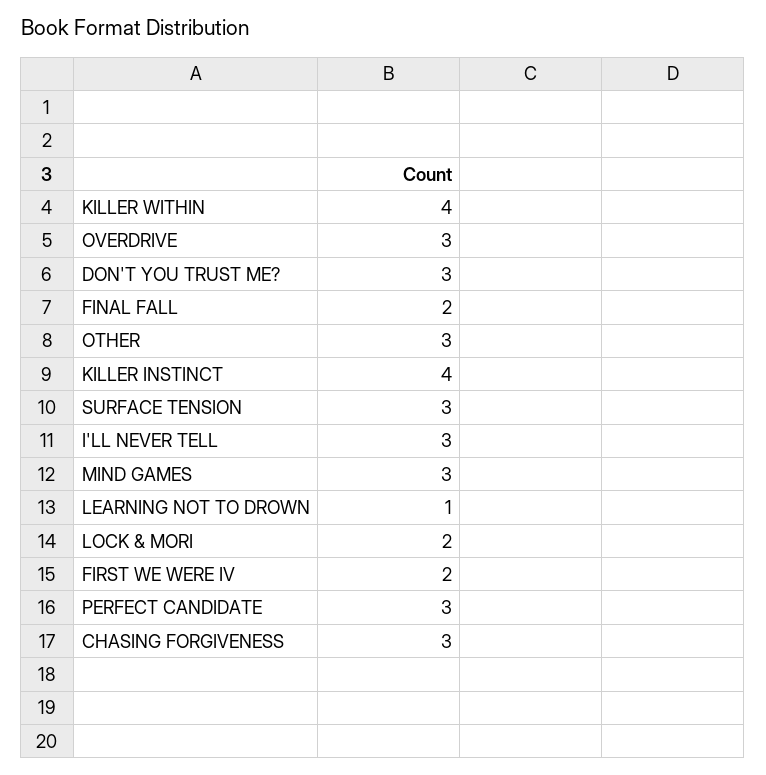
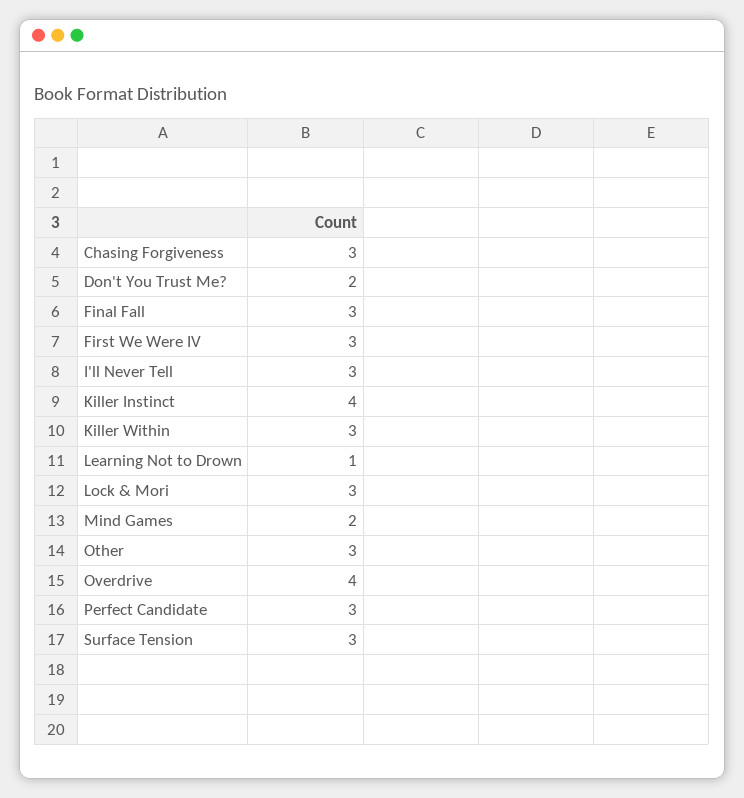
  {
-   "KILLER WITHIN": 4,
+   "KILLER WITHIN": 3,
-   "OVERDRIVE": 3,
+   "OVERDRIVE": 4,
-   "DON'T YOU TRUST ME?": 3,
+   "DON'T YOU TRUST ME?": 2,
-   "FINAL FALL": 2,
+   "FINAL FALL": 3,
    "OTHER": 3,
    "KILLER INSTINCT": 4,
    "SURFACE TENSION": 3,
    "I'LL NEVER TELL": 3,
-   "MIND GAMES": 3,
+   "MIND GAMES": 2,
    "LEARNING NOT TO DROWN": 1,
-   "LOCK & MORI": 2,
+   "LOCK & MORI": 3,
-   "FIRST WE WERE IV": 2,
+   "FIRST WE WERE IV": 3,
    "PERFECT CANDIDATE": 3,
    "CHASING FORGIVENESS": 3
  }

